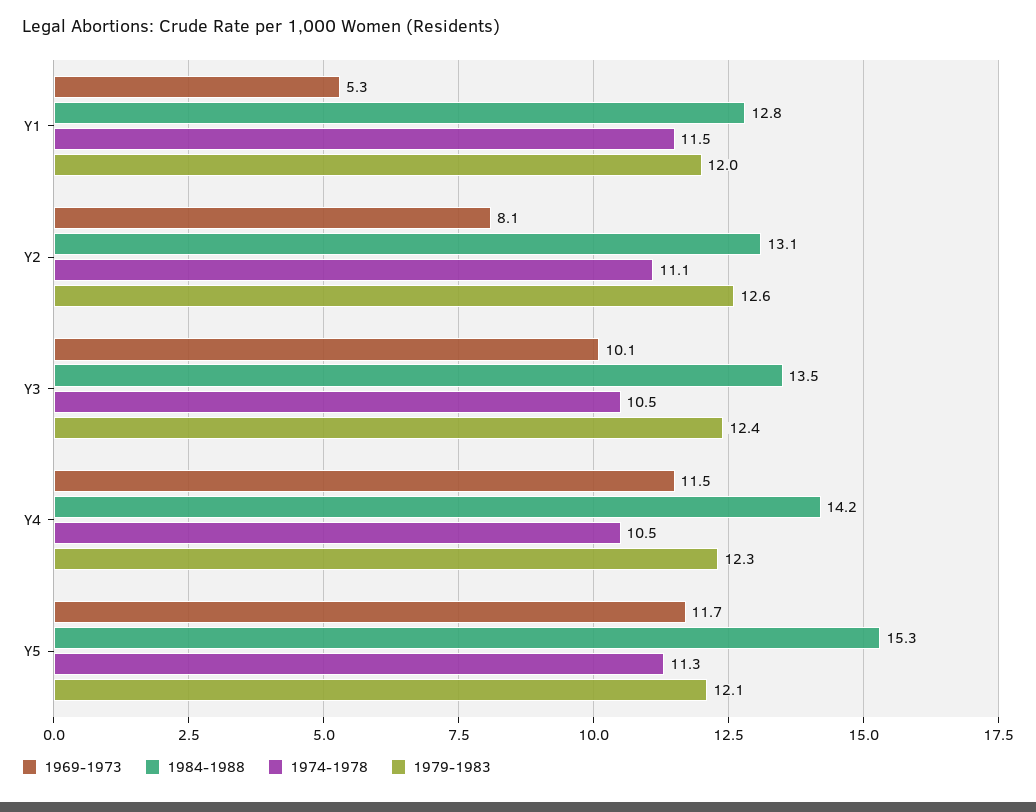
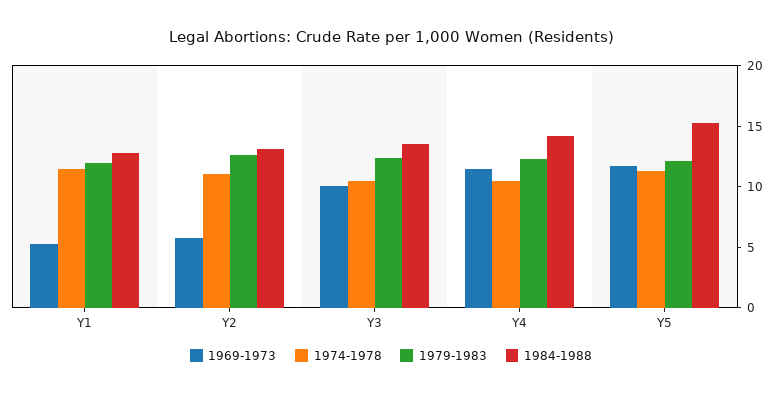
  {
    "1969-1973": {
      "Y1": 5.3,
-     "Y2": 8.1,
+     "Y2": 6,
      "Y3": 10.1,
      "Y4": 11.5,
      "Y5": 11.7
    },
    "1984-1988": {
      "Y1": 12.8,
      "Y2": 13.1,
      "Y3": 13.5,
      "Y4": 14.2,
      "Y5": 15.3
    },
    "1974-1978": {
      "Y1": 11.5,
      "Y2": 11.1,
      "Y3": 10.5,
      "Y4": 10.5,
      "Y5": 11.3
    },
    "1979-1983": {
      "Y1": 12,
      "Y2": 12.6,
      "Y3": 12.4,
      "Y4": 12.3,
      "Y5": 12.1
    }
  }

